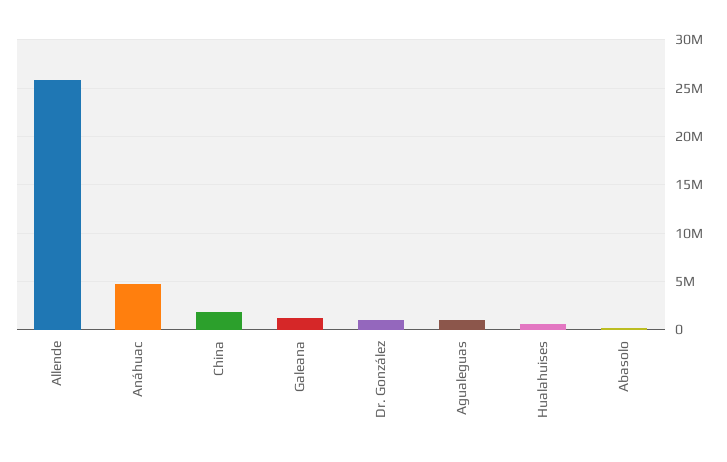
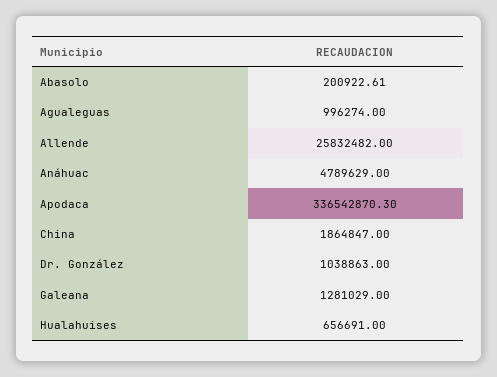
  {
    "Allende": 25832482,
    "Anáhuac": 4789629,
    "China": 1864847,
    "Galeana": 1281029,
    "Dr. González": 1038863,
    "Agualeguas": 996274,
    "Hualahuises": 656691,
-   "Abasolo": 200922.61
+   "Abasolo": 200922.61,
+   "Apodaca": 336542870.3
  }

